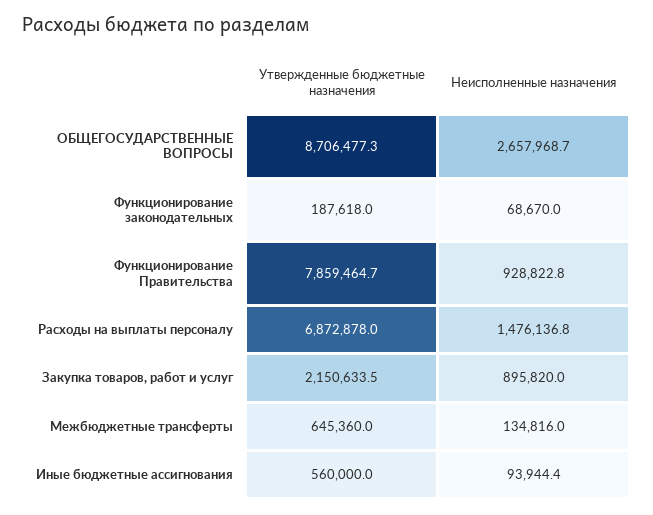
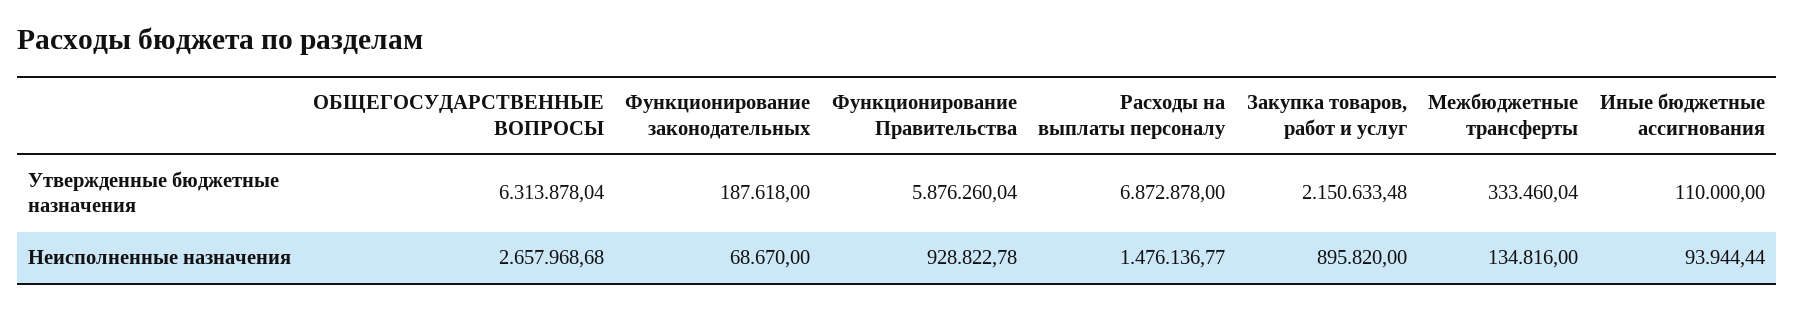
  {
    "Утвержденные бюджетные назначения": {
-     "ОБЩЕГОСУДАРСТВЕННЫЕ ВОПРОСЫ": 8706477.3,
+     "ОБЩЕГОСУДАРСТВЕННЫЕ ВОПРОСЫ": 6313878.04,
      "Функционирование законодательных": 187618,
-     "Функционирование Правительства": 7859464.7,
+     "Функционирование Правительства": 5876260.04,
      "Расходы на выплаты персоналу": 6872878,
      "Закупка товаров, работ и услуг": 2150633.48,
-     "Межбюджетные трансферты": 645360,
+     "Межбюджетные трансферты": 333460.04,
-     "Иные бюджетные ассигнования": 560000
+     "Иные бюджетные ассигнования": 110000
    },
    "Неисполненные назначения": {
      "ОБЩЕГОСУДАРСТВЕННЫЕ ВОПРОСЫ": 2657968.68,
      "Функционирование законодательных": 68670,
      "Функционирование Правительства": 928822.78,
      "Расходы на выплаты персоналу": 1476136.77,
      "Закупка товаров, работ и услуг": 895820,
      "Межбюджетные трансферты": 134816,
      "Иные бюджетные ассигнования": 93944.44
    }
  }

